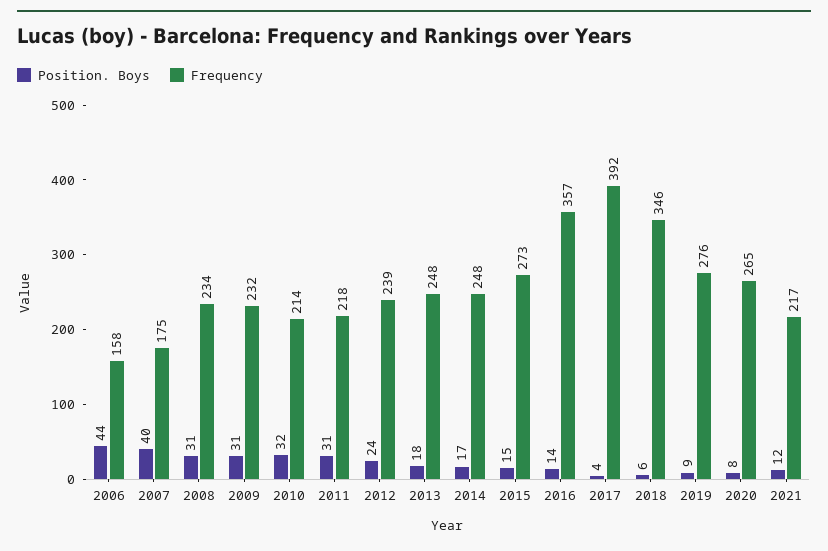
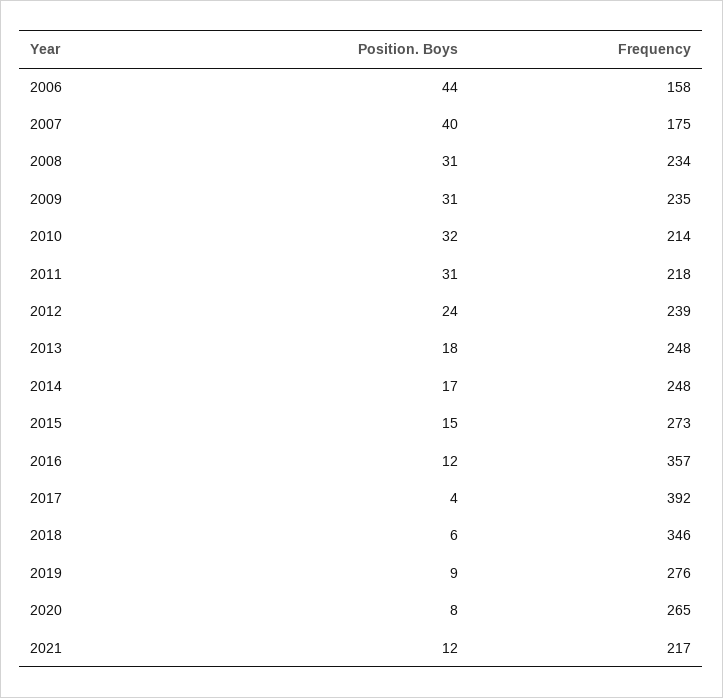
  {
    "Position. Boys": {
      "2006": 44,
      "2007": 40,
      "2008": 31,
      "2009": 31,
      "2010": 32,
      "2011": 31,
      "2012": 24,
      "2013": 18,
      "2014": 17,
      "2015": 15,
-     "2016": 14,
+     "2016": 12,
      "2017": 4,
      "2018": 6,
      "2019": 9,
      "2020": 8,
      "2021": 12
    },
    "Frequency": {
      "2006": 158,
      "2007": 175,
      "2008": 234,
-     "2009": 232,
+     "2009": 235,
      "2010": 214,
      "2011": 218,
      "2012": 239,
      "2013": 248,
      "2014": 248,
      "2015": 273,
      "2016": 357,
      "2017": 392,
      "2018": 346,
      "2019": 276,
      "2020": 265,
      "2021": 217
    }
  }

